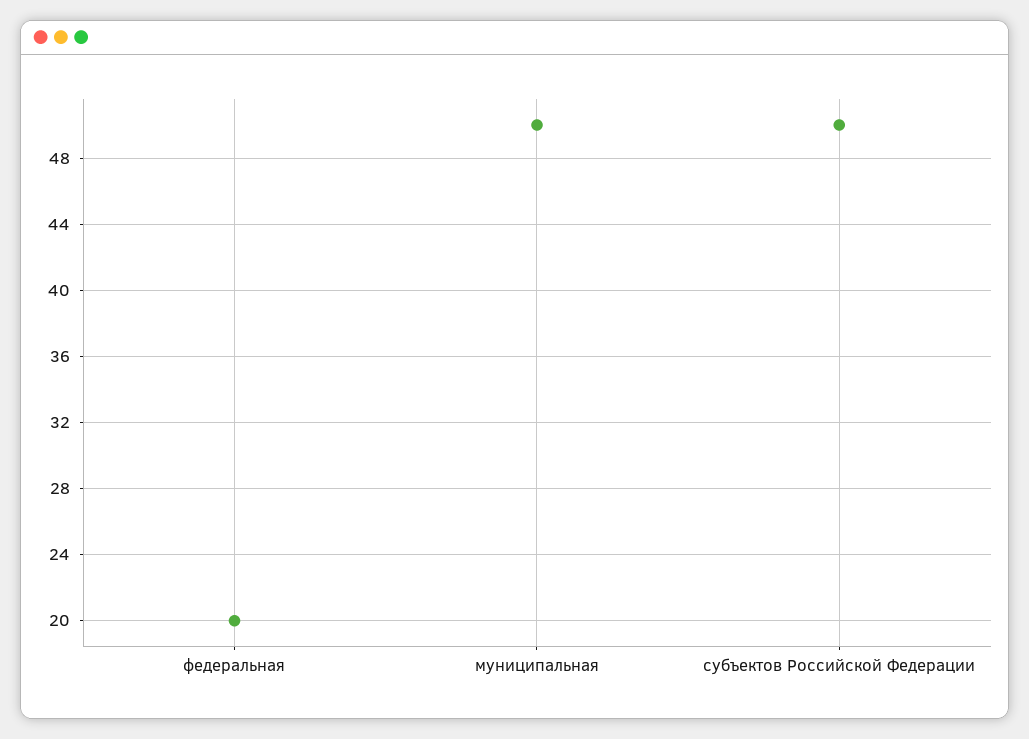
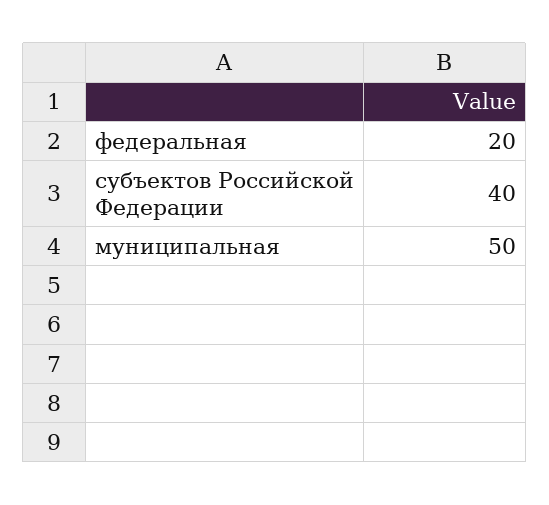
  {
    "федеральная": 20,
    "муниципальная": 50,
-   "субъектов Российской Федерации": 50
+   "субъектов Российской Федерации": 40
  }

